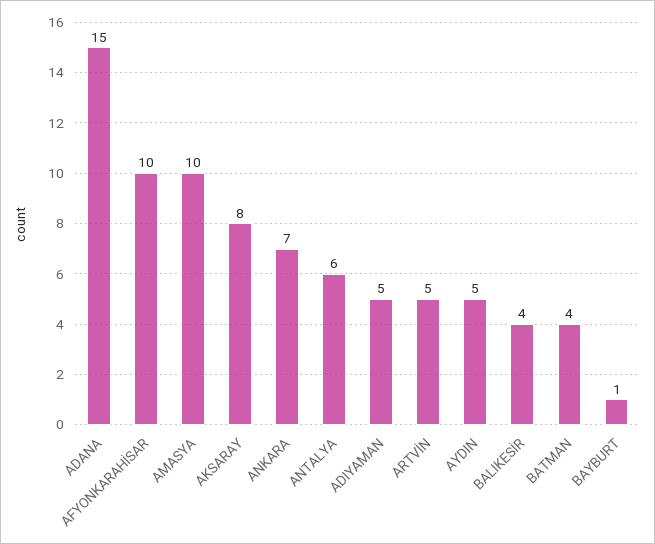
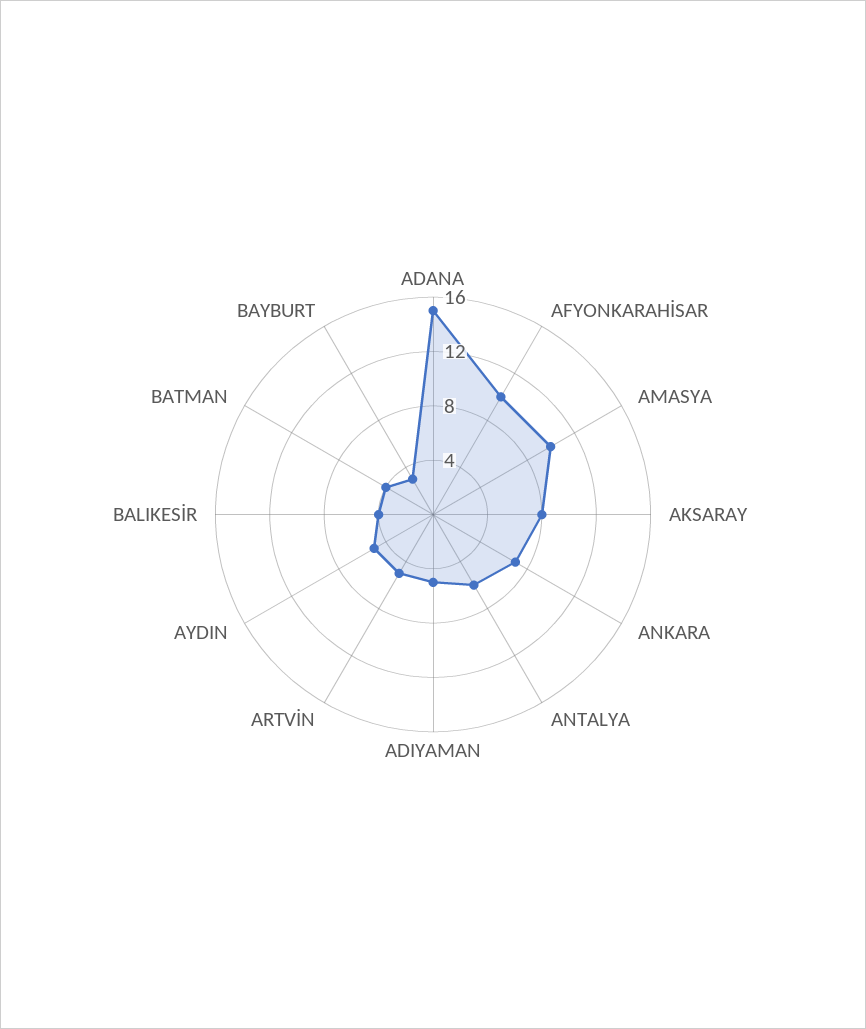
  {
    "ADANA": 15,
    "AFYONKARAHİSAR": 10,
    "AMASYA": 10,
    "AKSARAY": 8,
    "ANKARA": 7,
    "ANTALYA": 6,
    "ADIYAMAN": 5,
    "ARTVİN": 5,
    "AYDIN": 5,
    "BALIKESİR": 4,
    "BATMAN": 4,
-   "BAYBURT": 1
+   "BAYBURT": 3
  }

